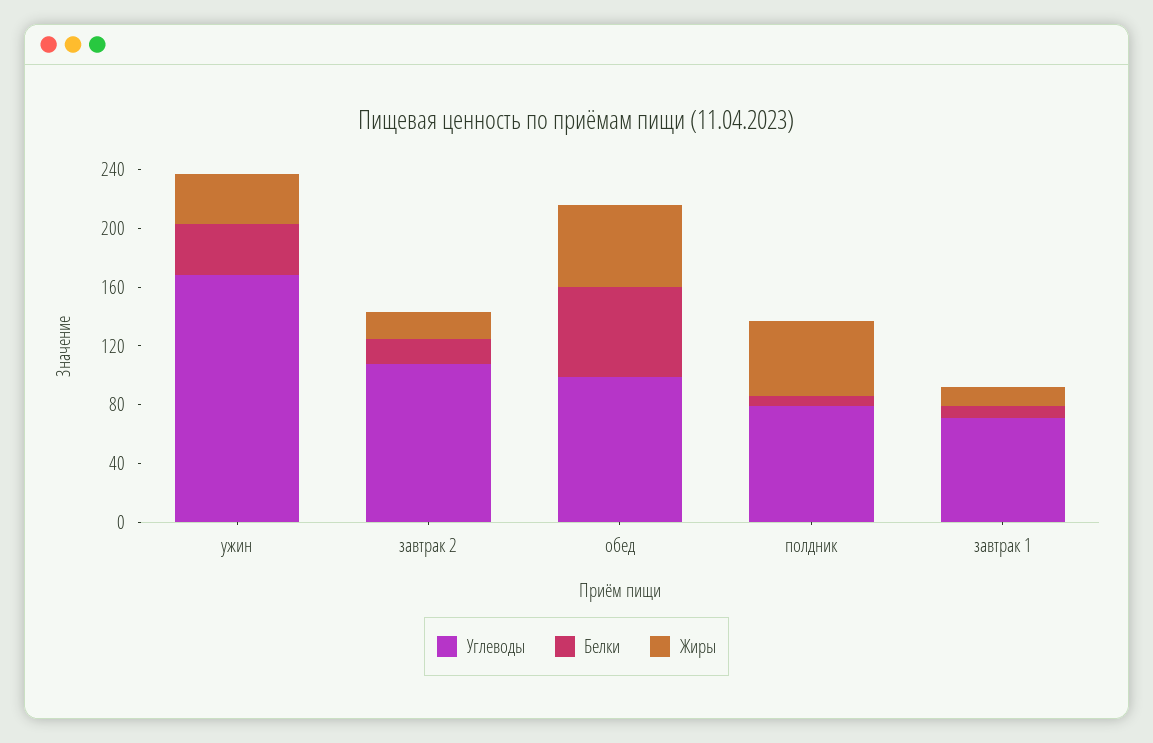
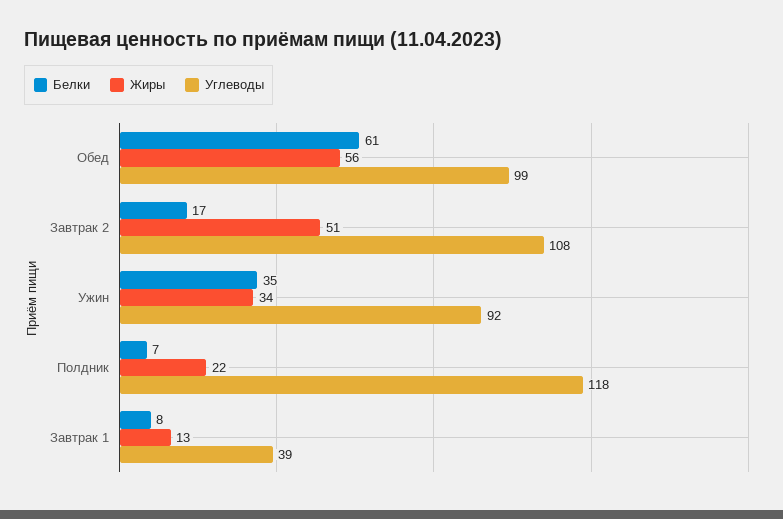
  {
    "Углеводы": {
-     "ужин": 170,
+     "ужин": 92,
      "завтрак 2": 108,
      "обед": 99,
-     "полдник": 80,
+     "полдник": 118,
-     "завтрак 1": 70
+     "завтрак 1": 39
    },
    "Белки": {
      "ужин": 35,
      "завтрак 2": 17,
      "обед": 61,
      "полдник": 7,
      "завтрак 1": 8
    },
    "Жиры": {
      "ужин": 34,
-     "завтрак 2": 20,
+     "завтрак 2": 51,
      "обед": 56,
-     "полдник": 50,
+     "полдник": 22,
      "завтрак 1": 13
    }
  }

